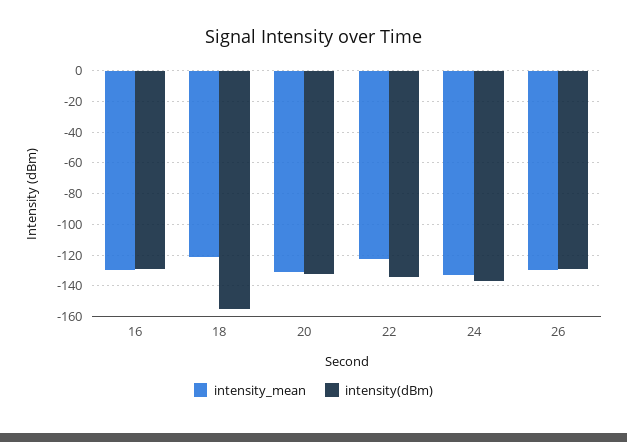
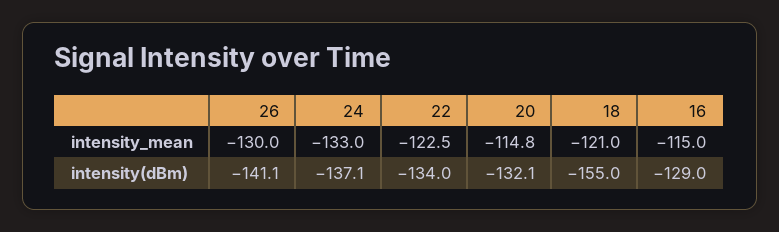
  {
    "intensity_mean": {
-     "16": -130,
+     "16": -115,
      "18": -121,
-     "20": -130,
+     "20": -114.8,
      "22": -122.5,
      "24": -133,
      "26": -130
    },
    "intensity(dBm)": {
      "16": -129,
      "18": -155,
      "20": -132.1,
      "22": -134,
      "24": -137.1,
-     "26": -130
+     "26": -141.1
    }
  }

